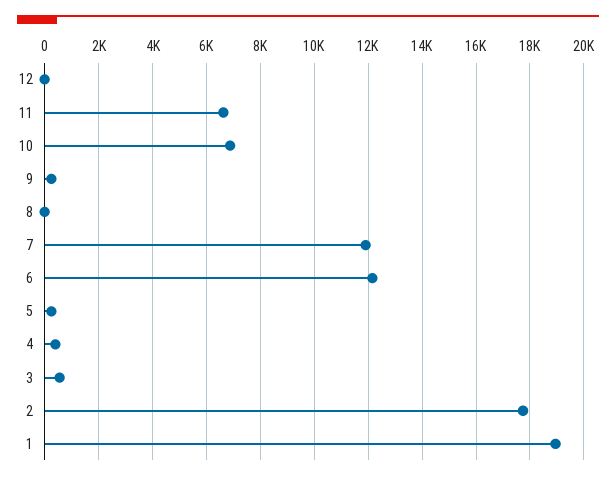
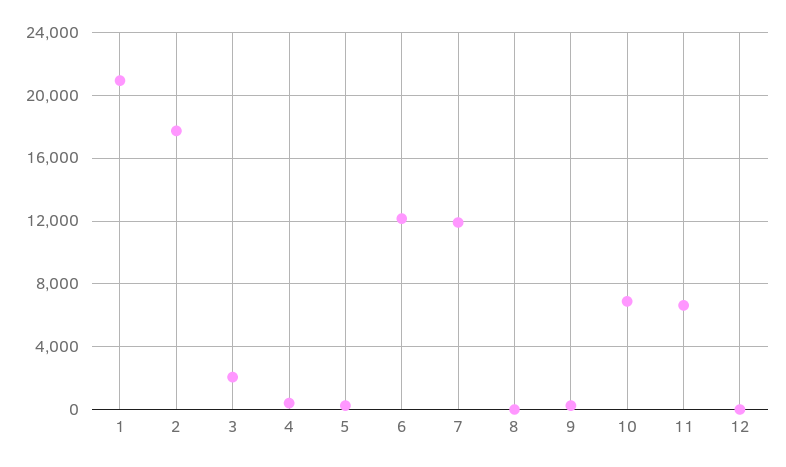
  {
    "12": 0,
    "11": 6750,
    "10": 7000,
    "9": 250,
    "8": 0,
    "7": 12000,
    "6": 12250,
    "5": 250,
    "4": 500,
-   "3": 500,
+   "3": 2000,
    "2": 17750,
-   "1": 19000
+   "1": 21000
  }

